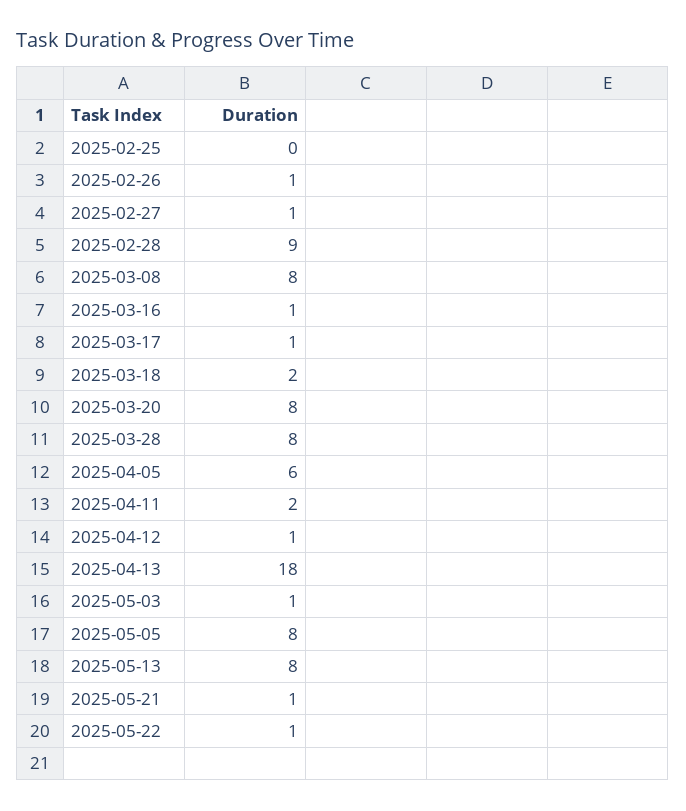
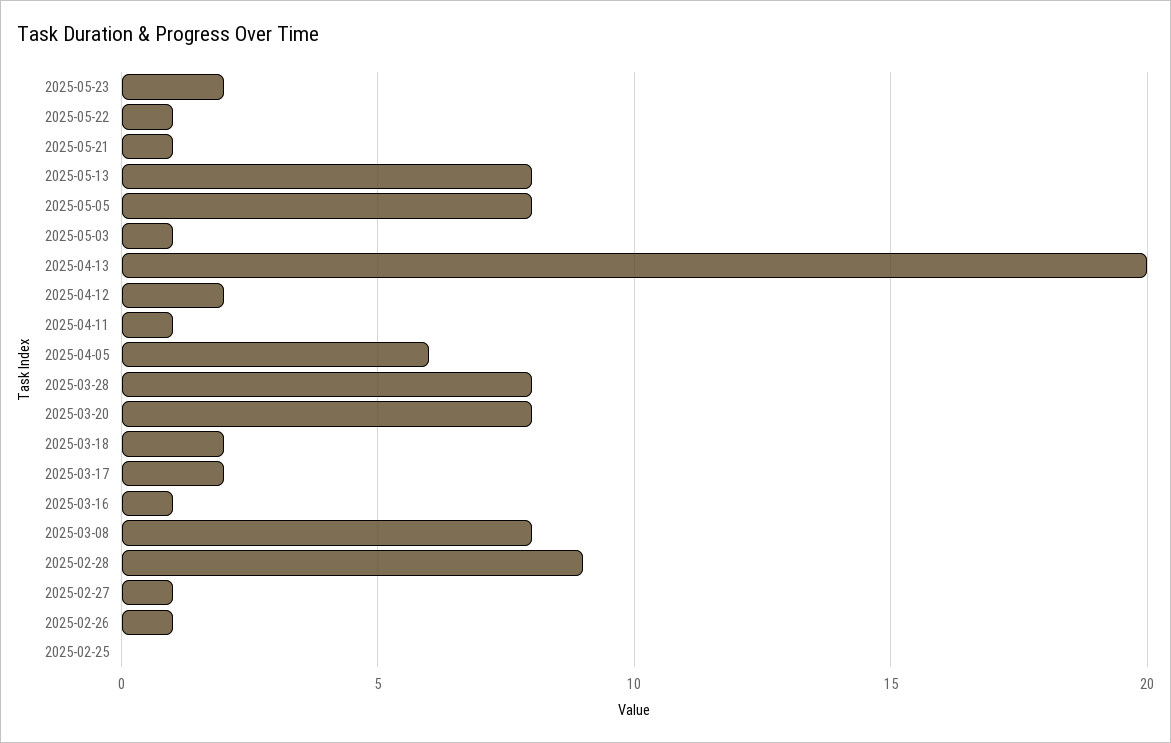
  {
    "2025-02-25": 0,
    "2025-02-26": 1,
    "2025-02-27": 1,
    "2025-02-28": 9,
    "2025-03-08": 8,
    "2025-03-16": 1,
-   "2025-03-17": 1,
+   "2025-03-17": 2,
    "2025-03-18": 2,
    "2025-03-20": 8,
    "2025-03-28": 8,
    "2025-04-05": 6,
-   "2025-04-11": 2,
+   "2025-04-11": 1,
-   "2025-04-12": 1,
+   "2025-04-12": 2,
-   "2025-04-13": 18,
+   "2025-04-13": 20,
    "2025-05-03": 1,
    "2025-05-05": 8,
    "2025-05-13": 8,
    "2025-05-21": 1,
-   "2025-05-22": 1
+   "2025-05-22": 1,
+   "2025-05-23": 2
  }

